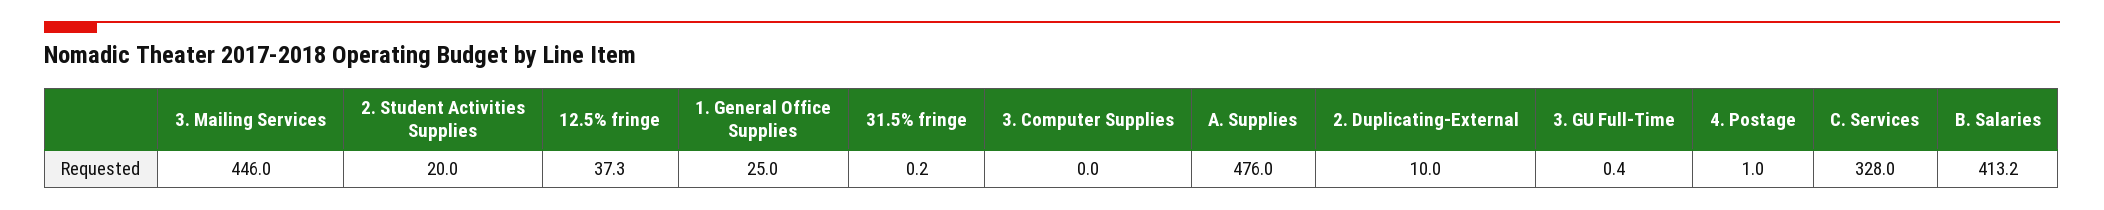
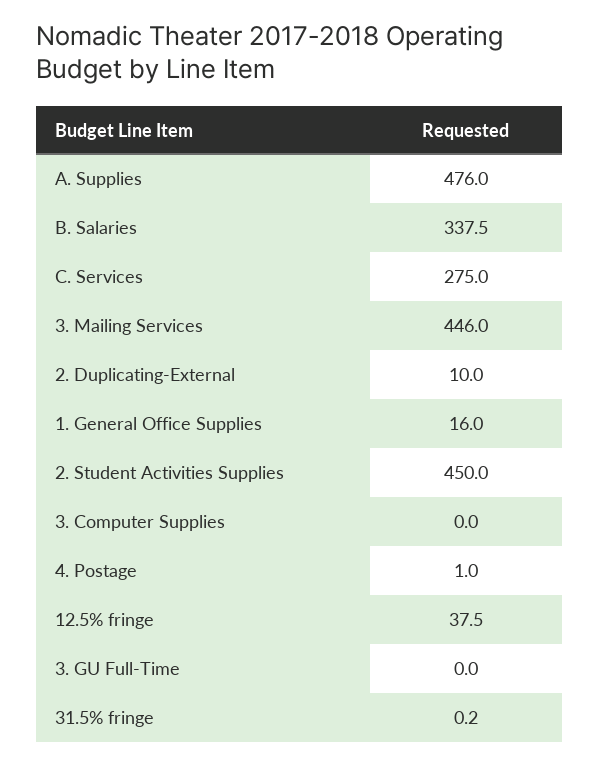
  {
    "3. Mailing Services": 446,
-   "2. Student Activities Supplies": 20,
+   "2. Student Activities Supplies": 450,
-   "12.5% fringe": 37.3,
+   "12.5% fringe": 37.5,
-   "1. General Office Supplies": 25,
+   "1. General Office Supplies": 16,
    "31.5% fringe": 0.2,
    "3. Computer Supplies": 0,
    "A. Supplies": 476,
    "2. Duplicating-External": 10,
-   "3. GU Full-Time": 0.4,
+   "3. GU Full-Time": 0,
    "4. Postage": 1,
-   "C. Services": 328,
+   "C. Services": 275,
-   "B. Salaries": 413.2
+   "B. Salaries": 337.5
  }

